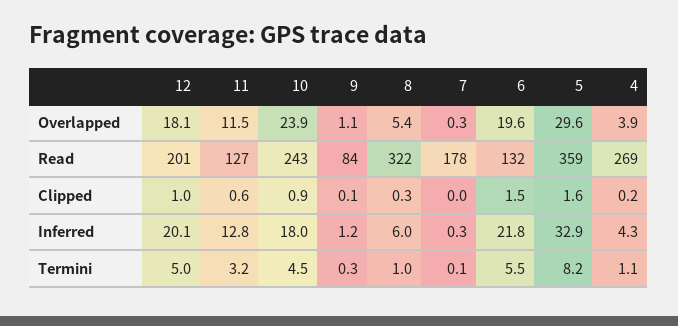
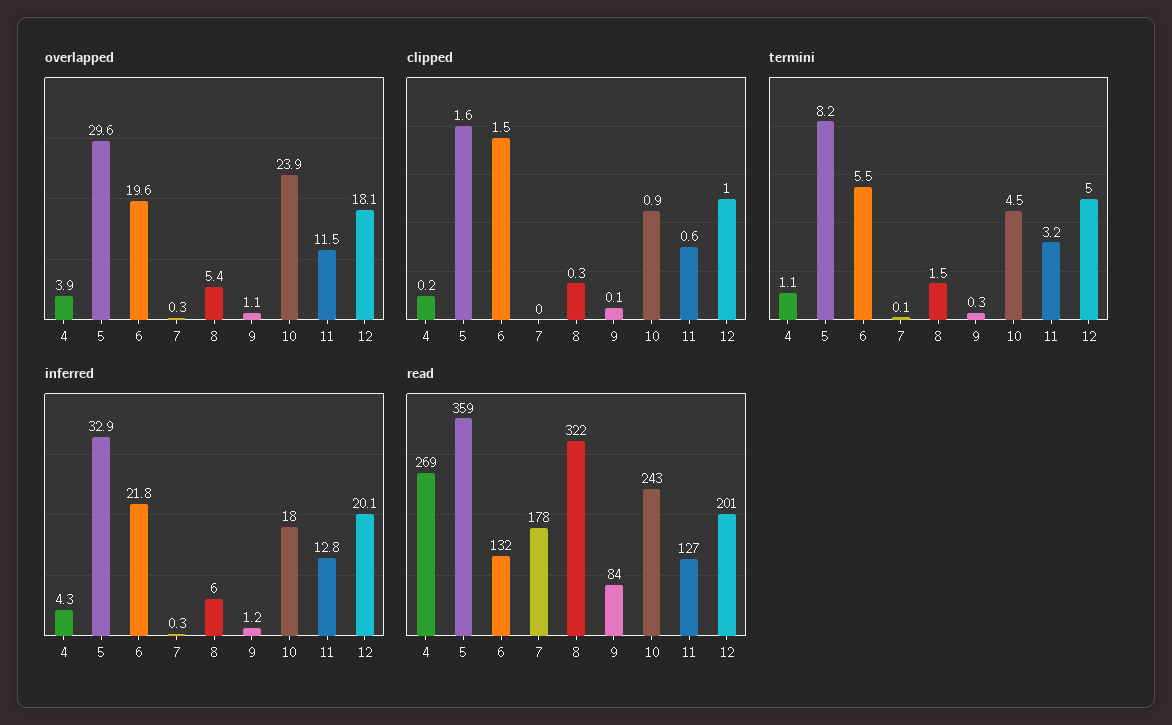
  {
    "Overlapped": {
      "12": 18.1,
      "11": 11.5,
      "10": 23.9,
      "9": 1.1,
      "8": 5.4,
      "7": 0.3,
      "6": 19.6,
      "5": 29.6,
      "4": 3.9
    },
    "Read": {
      "12": 201,
      "11": 127,
      "10": 243,
      "9": 84,
      "8": 322,
      "7": 178,
      "6": 132,
      "5": 359,
      "4": 269
    },
    "Clipped": {
      "12": 1,
      "11": 0.6,
      "10": 0.9,
      "9": 0.1,
      "8": 0.3,
      "7": 0,
      "6": 1.5,
      "5": 1.6,
      "4": 0.2
    },
    "Inferred": {
      "12": 20.1,
      "11": 12.8,
      "10": 18,
      "9": 1.2,
      "8": 6,
      "7": 0.3,
      "6": 21.8,
      "5": 32.9,
      "4": 4.3
    },
    "Termini": {
      "12": 5,
      "11": 3.2,
      "10": 4.5,
      "9": 0.3,
-     "8": 1,
+     "8": 1.5,
      "7": 0.1,
      "6": 5.5,
      "5": 8.2,
      "4": 1.1
    }
  }

